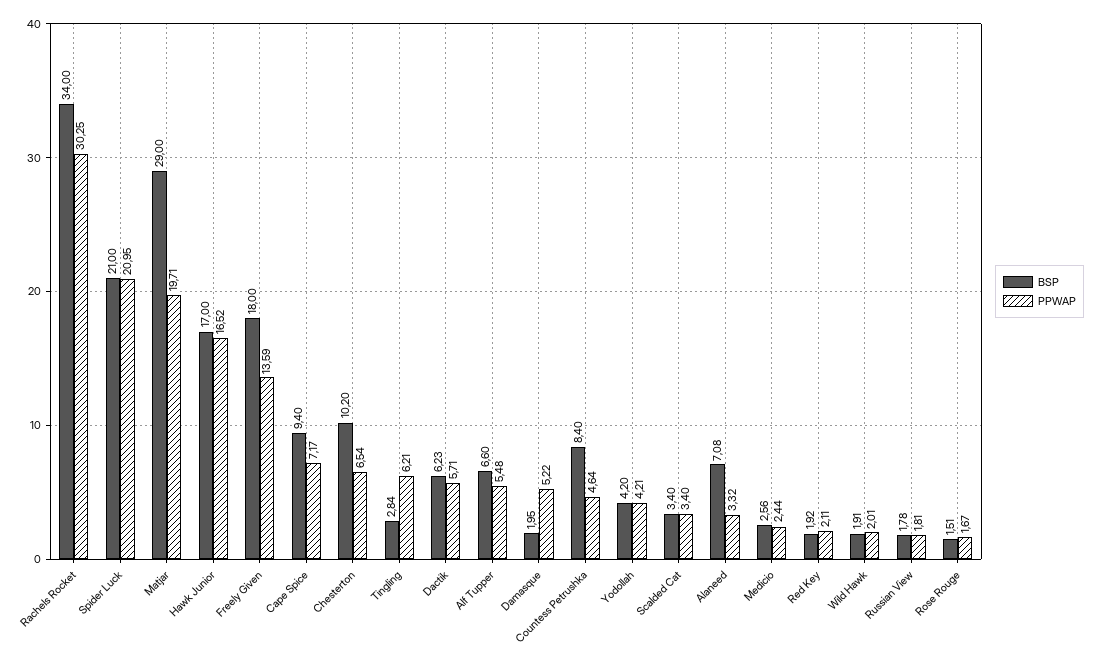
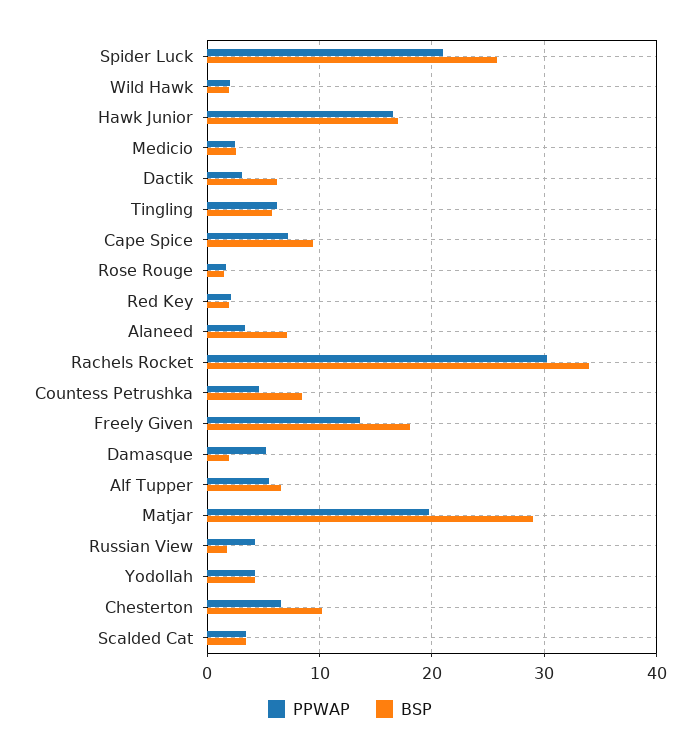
  {
    "BSP": {
      "Rachels Rocket": 34,
-     "Spider Luck": 21,
+     "Spider Luck": 26,
      "Matjar": 29,
      "Hawk Junior": 17,
      "Freely Given": 18,
      "Cape Spice": 9.4,
      "Chesterton": 10.2,
-     "Tingling": 2.84,
+     "Tingling": 6,
      "Dactik": 6.23,
      "Alf Tupper": 6.6,
      "Damasque": 1.95,
      "Countess Petrushka": 8.4,
      "Yodollah": 4.2,
      "Scalded Cat": 3.4,
      "Alaneed": 7.08,
      "Medicio": 2.56,
      "Red Key": 1.92,
      "Wild Hawk": 1.91,
      "Russian View": 1.78,
      "Rose Rouge": 1.51
    },
    "PPWAP": {
      "Rachels Rocket": 30.25,
      "Spider Luck": 20.95,
      "Matjar": 19.71,
      "Hawk Junior": 16.52,
      "Freely Given": 13.59,
      "Cape Spice": 7.17,
      "Chesterton": 6.54,
      "Tingling": 6.21,
-     "Dactik": 5.71,
+     "Dactik": 3,
      "Alf Tupper": 5.48,
      "Damasque": 5.22,
      "Countess Petrushka": 4.64,
      "Yodollah": 4.21,
      "Scalded Cat": 3.4,
      "Alaneed": 3.32,
      "Medicio": 2.44,
      "Red Key": 2.11,
      "Wild Hawk": 2.01,
-     "Russian View": 1.81,
+     "Russian View": 4,
      "Rose Rouge": 1.67
    }
  }

